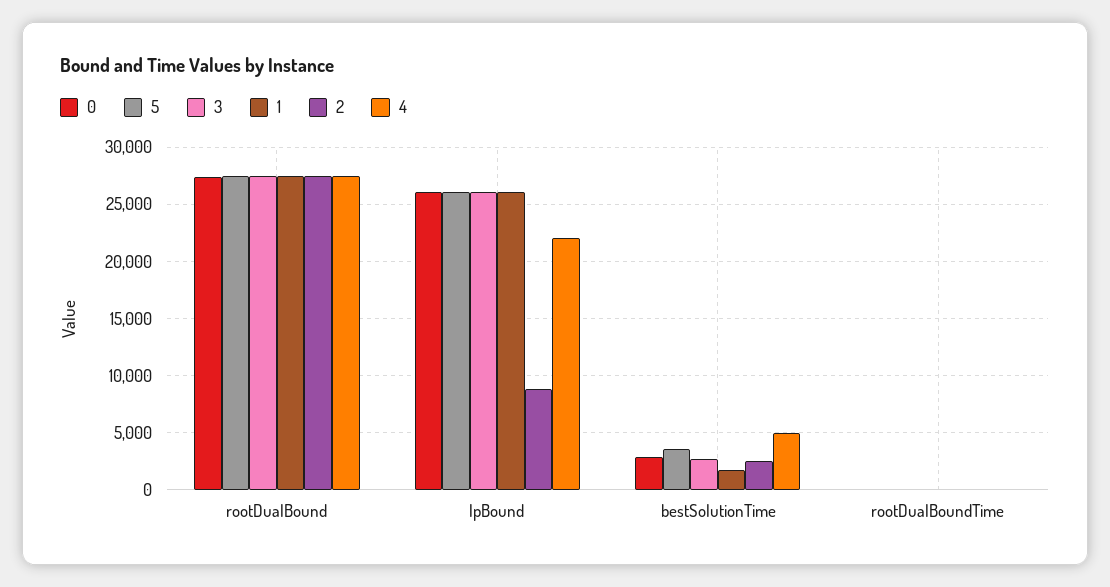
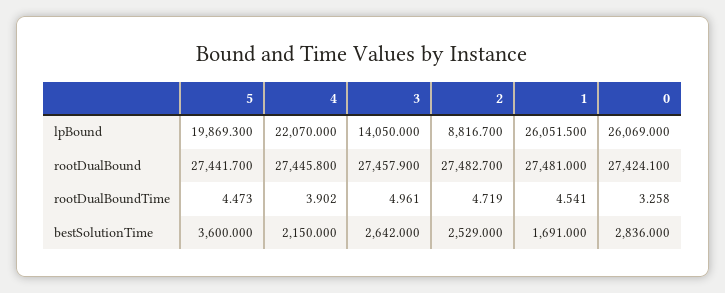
  {
    "0": {
      "rootDualBound": 27424.1,
      "lpBound": 26069,
      "bestSolutionTime": 2836,
      "rootDualBoundTime": 3.258
    },
    "5": {
      "rootDualBound": 27441.7,
-     "lpBound": 26000,
+     "lpBound": 19869.3,
      "bestSolutionTime": 3600,
      "rootDualBoundTime": 4.473
    },
    "3": {
      "rootDualBound": 27457.9,
-     "lpBound": 26000,
+     "lpBound": 14050,
      "bestSolutionTime": 2642,
      "rootDualBoundTime": 4.961
    },
    "1": {
      "rootDualBound": 27481,
      "lpBound": 26051.5,
      "bestSolutionTime": 1691,
      "rootDualBoundTime": 4.541
    },
    "2": {
      "rootDualBound": 27482.7,
      "lpBound": 8816.7,
      "bestSolutionTime": 2529,
      "rootDualBoundTime": 4.719
    },
    "4": {
      "rootDualBound": 27445.8,
      "lpBound": 22070,
-     "bestSolutionTime": 5000,
+     "bestSolutionTime": 2150,
      "rootDualBoundTime": 3.902
    }
  }

